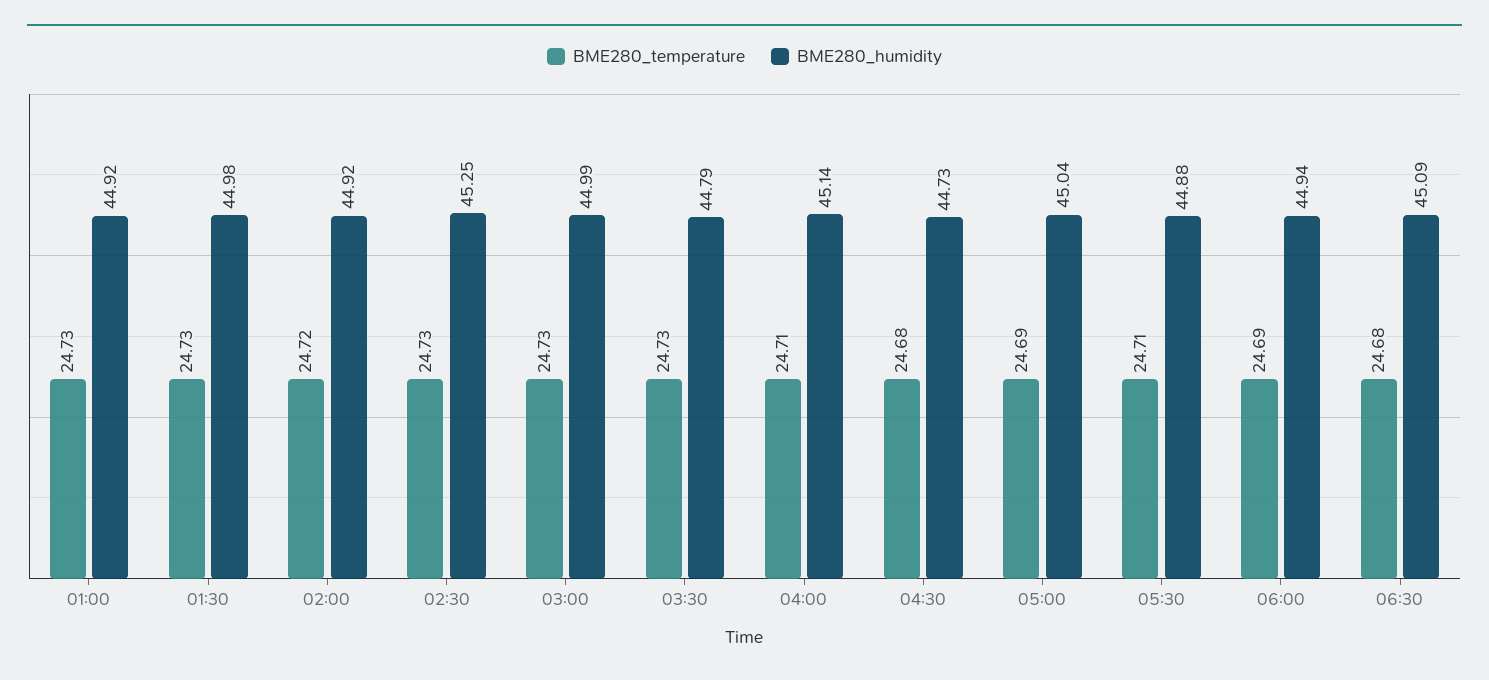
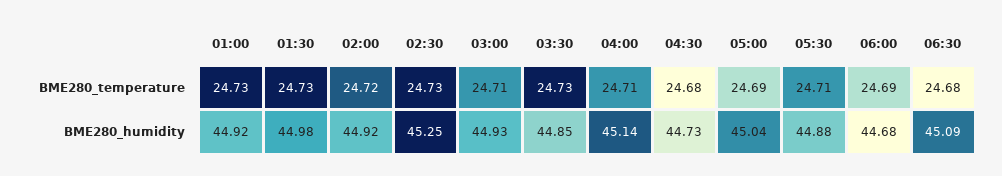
  {
    "BME280_temperature": {
      "01:00": 24.73,
      "01:30": 24.73,
      "02:00": 24.72,
      "02:30": 24.73,
-     "03:00": 24.73,
+     "03:00": 24.71,
      "03:30": 24.73,
      "04:00": 24.71,
      "04:30": 24.68,
      "05:00": 24.69,
      "05:30": 24.71,
      "06:00": 24.69,
      "06:30": 24.68
    },
    "BME280_humidity": {
      "01:00": 44.92,
      "01:30": 44.98,
      "02:00": 44.92,
      "02:30": 45.25,
-     "03:00": 44.99,
+     "03:00": 44.93,
-     "03:30": 44.79,
+     "03:30": 44.85,
      "04:00": 45.14,
      "04:30": 44.73,
      "05:00": 45.04,
      "05:30": 44.88,
-     "06:00": 44.94,
+     "06:00": 44.68,
      "06:30": 45.09
    }
  }

